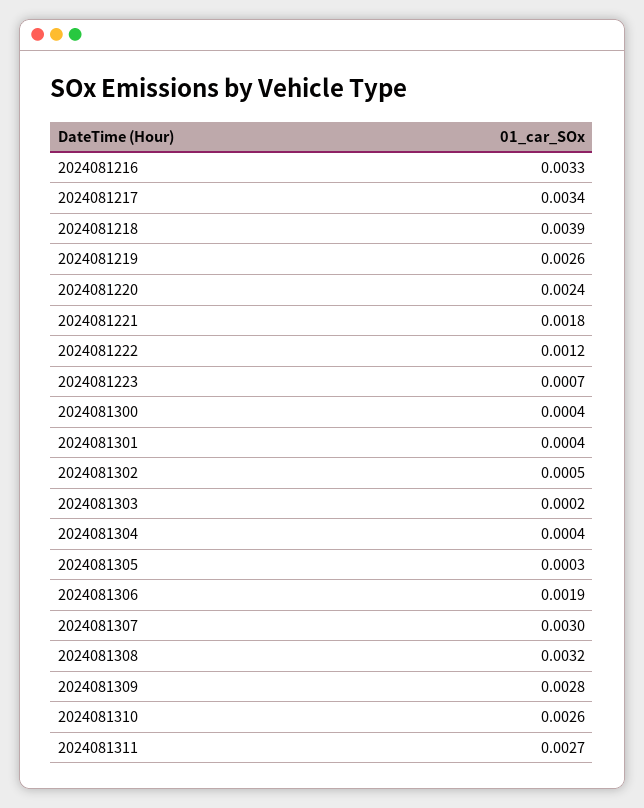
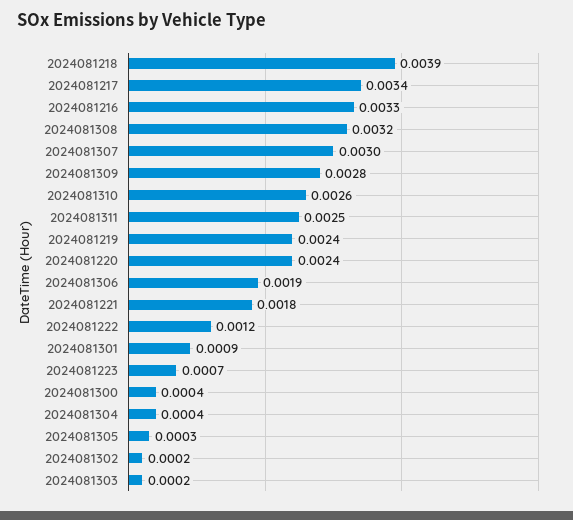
  {
    "2024081216": 0.0033,
    "2024081217": 0.0034,
    "2024081218": 0.0039,
-   "2024081219": 0.0026,
+   "2024081219": 0.0024,
    "2024081220": 0.0024,
    "2024081221": 0.0018,
    "2024081222": 0.0012,
    "2024081223": 0.0007,
    "2024081300": 0.0004,
-   "2024081301": 0.0004,
+   "2024081301": 0.0009,
-   "2024081302": 0.0005,
+   "2024081302": 0.0002,
    "2024081303": 0.0002,
    "2024081304": 0.0004,
    "2024081305": 0.0003,
    "2024081306": 0.0019,
    "2024081307": 0.003,
    "2024081308": 0.0032,
    "2024081309": 0.0028,
    "2024081310": 0.0026,
-   "2024081311": 0.0027
+   "2024081311": 0.0025
  }

